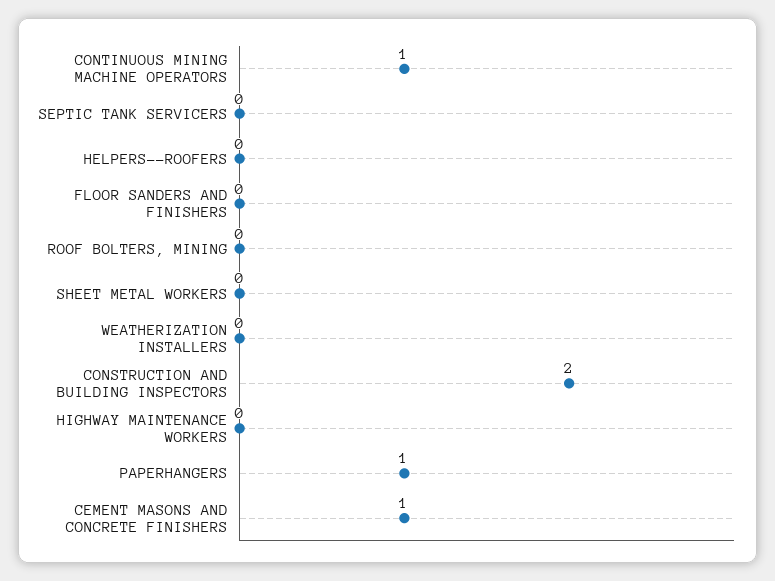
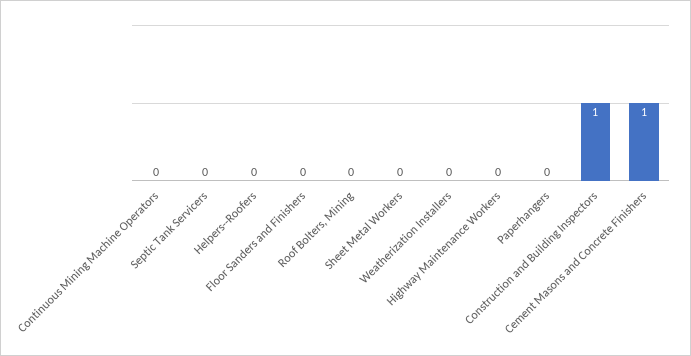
  {
-   "CONTINUOUS MINING MACHINE OPERATORS": 1,
+   "CONTINUOUS MINING MACHINE OPERATORS": 0,
    "SEPTIC TANK SERVICERS": 0,
    "HELPERS--ROOFERS": 0,
    "FLOOR SANDERS AND FINISHERS": 0,
    "ROOF BOLTERS, MINING": 0,
    "SHEET METAL WORKERS": 0,
    "WEATHERIZATION INSTALLERS": 0,
-   "CONSTRUCTION AND BUILDING INSPECTORS": 2,
+   "CONSTRUCTION AND BUILDING INSPECTORS": 1,
    "HIGHWAY MAINTENANCE WORKERS": 0,
-   "PAPERHANGERS": 1,
+   "PAPERHANGERS": 0,
    "CEMENT MASONS AND CONCRETE FINISHERS": 1
  }

